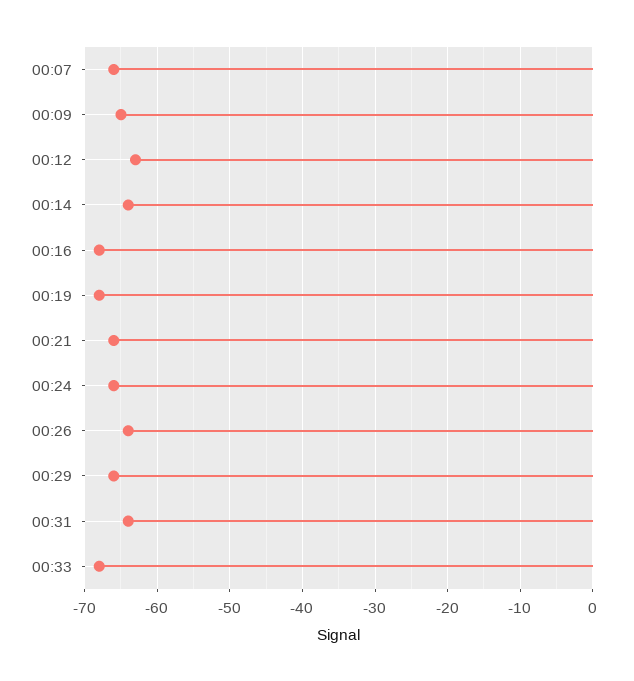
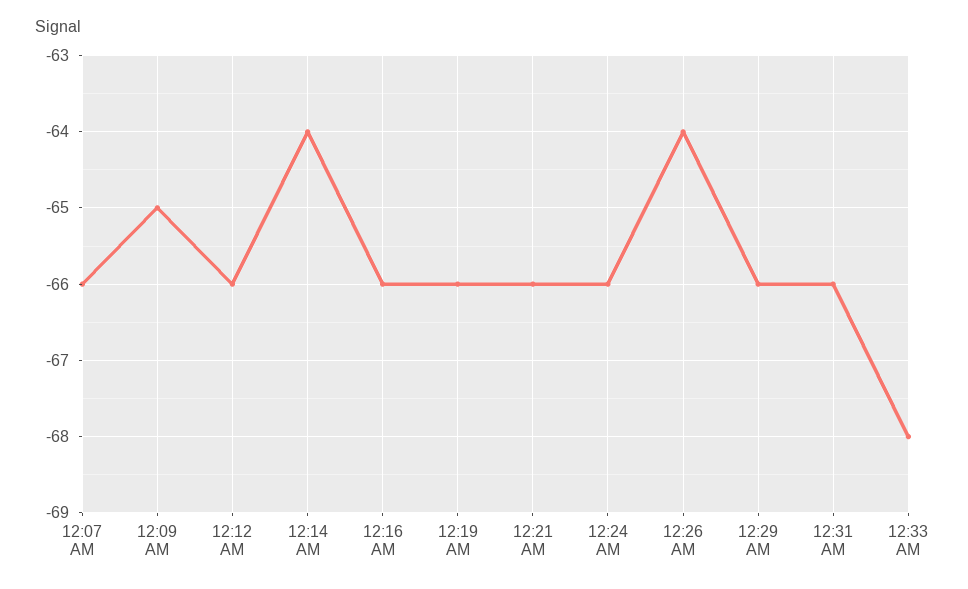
  {
    "00:07": -66,
    "00:09": -65,
-   "00:12": -63,
+   "00:12": -66,
    "00:14": -64,
-   "00:16": -68,
+   "00:16": -66,
-   "00:19": -68,
+   "00:19": -66,
    "00:21": -66,
    "00:24": -66,
    "00:26": -64,
    "00:29": -66,
-   "00:31": -64,
+   "00:31": -66,
    "00:33": -68
  }

